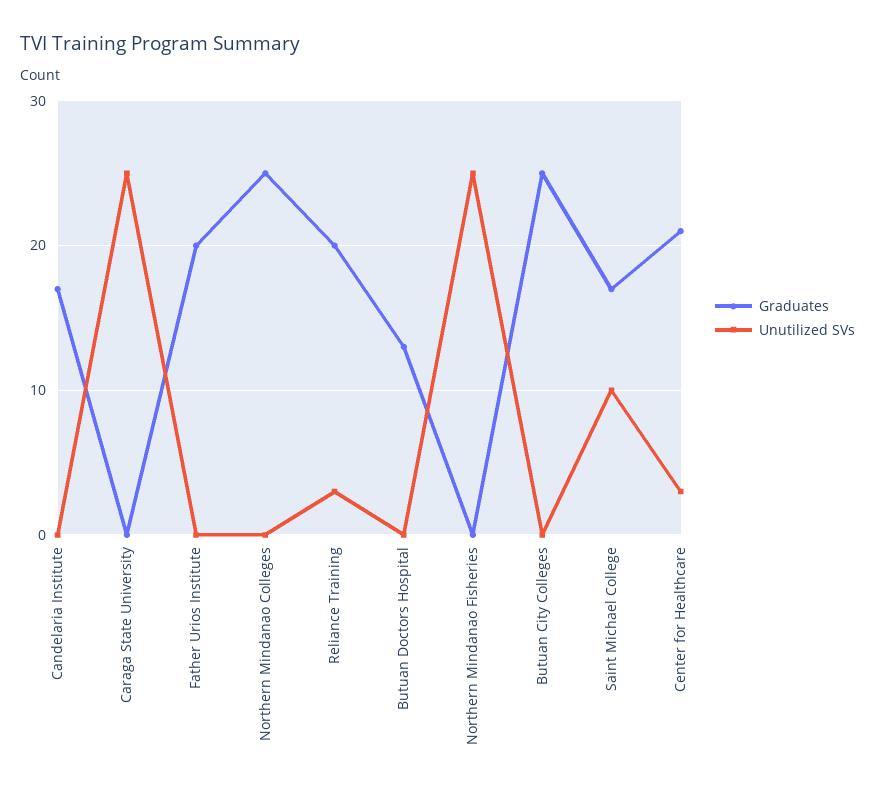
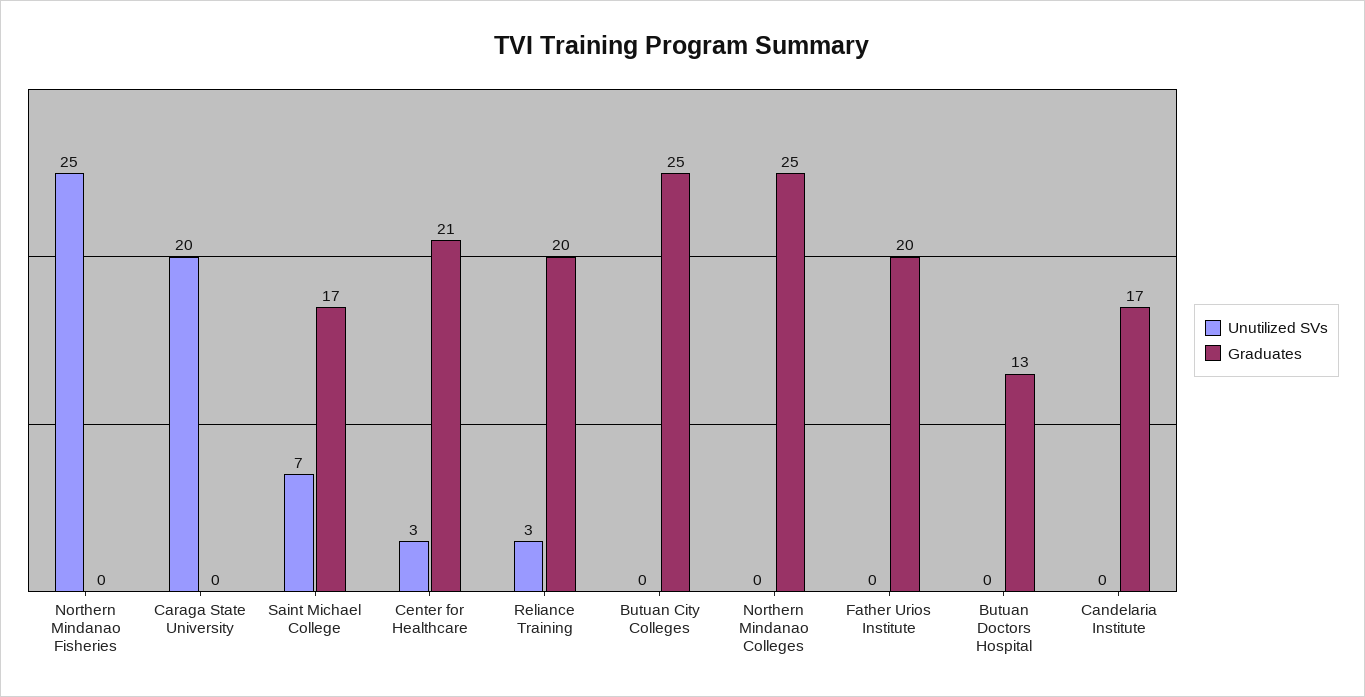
  {
    "Graduates": {
      "Candelaria Institute": 17,
      "Caraga State University": 0,
      "Father Urios Institute": 20,
      "Northern Mindanao Colleges": 25,
      "Reliance Training": 20,
      "Butuan Doctors Hospital": 13,
      "Northern Mindanao Fisheries": 0,
      "Butuan City Colleges": 25,
      "Saint Michael College": 17,
      "Center for Healthcare": 21
    },
    "Unutilized SVs": {
      "Candelaria Institute": 0,
-     "Caraga State University": 25,
+     "Caraga State University": 20,
      "Father Urios Institute": 0,
      "Northern Mindanao Colleges": 0,
      "Reliance Training": 3,
      "Butuan Doctors Hospital": 0,
      "Northern Mindanao Fisheries": 25,
      "Butuan City Colleges": 0,
-     "Saint Michael College": 10,
+     "Saint Michael College": 7,
      "Center for Healthcare": 3
    }
  }

